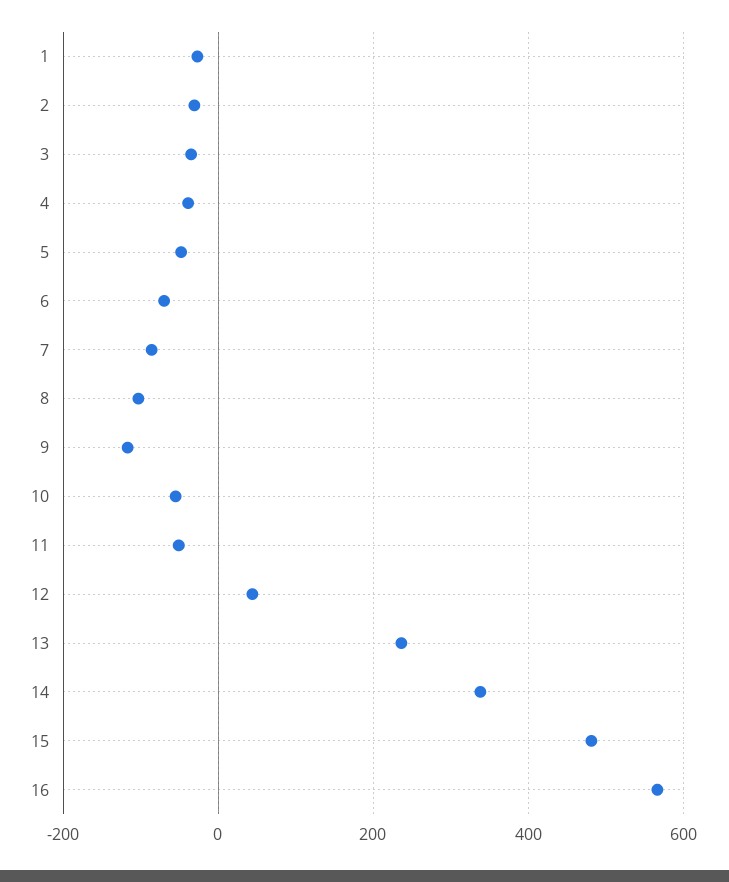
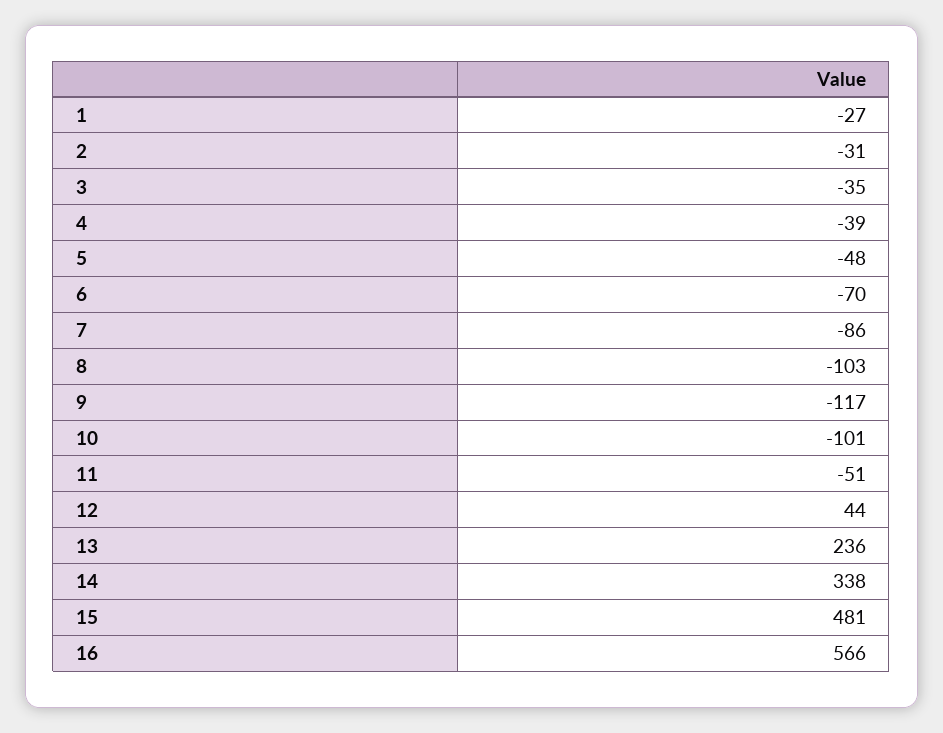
  {
    "1": -27,
    "2": -31,
    "3": -35,
    "4": -39,
    "5": -48,
    "6": -70,
    "7": -86,
    "8": -103,
    "9": -117,
-   "10": -60,
+   "10": -101,
    "11": -51,
    "12": 44,
    "13": 236,
    "14": 338,
    "15": 481,
    "16": 566
  }

